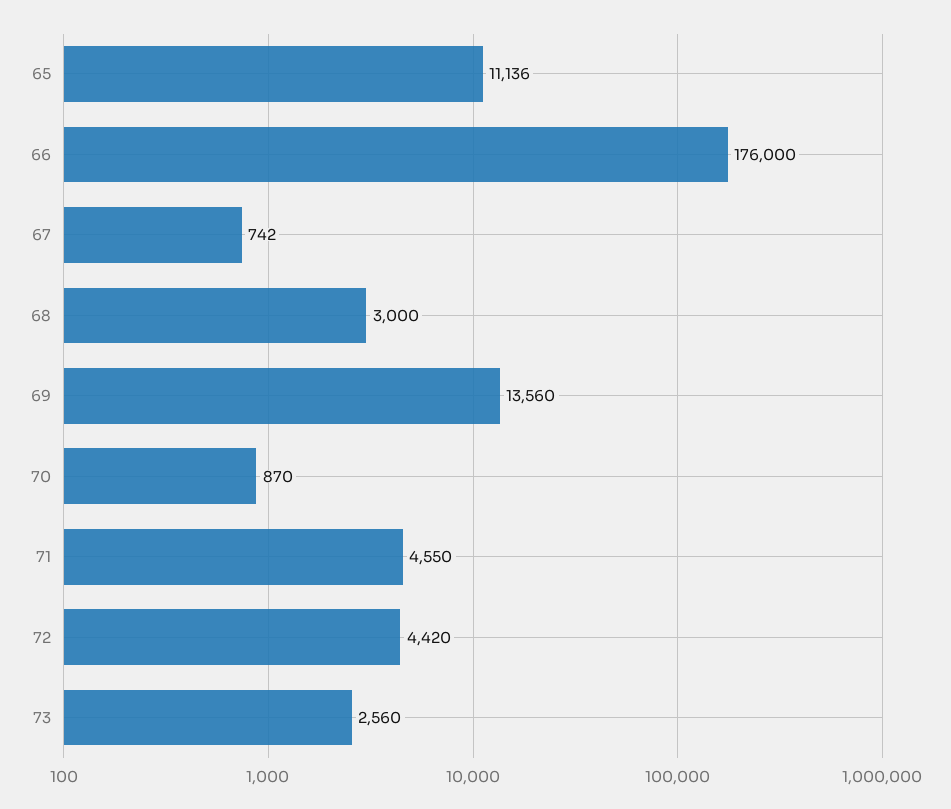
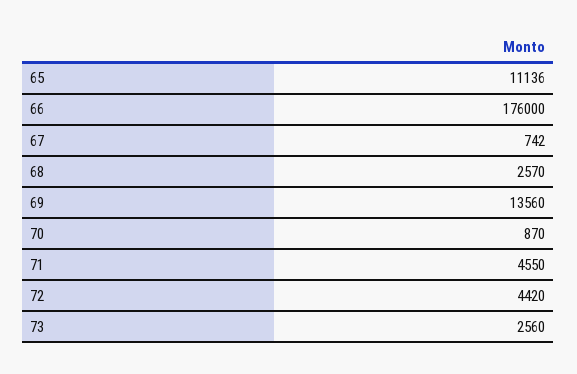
  {
    "65": 11136,
    "66": 176000,
    "67": 742,
-   "68": 3000,
+   "68": 2570,
    "69": 13560,
    "70": 870,
    "71": 4550,
    "72": 4420,
    "73": 2560
  }

